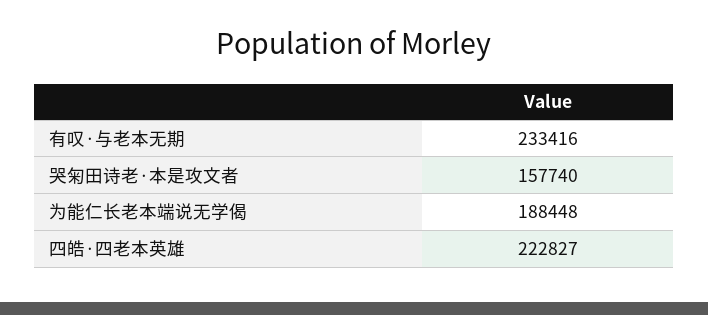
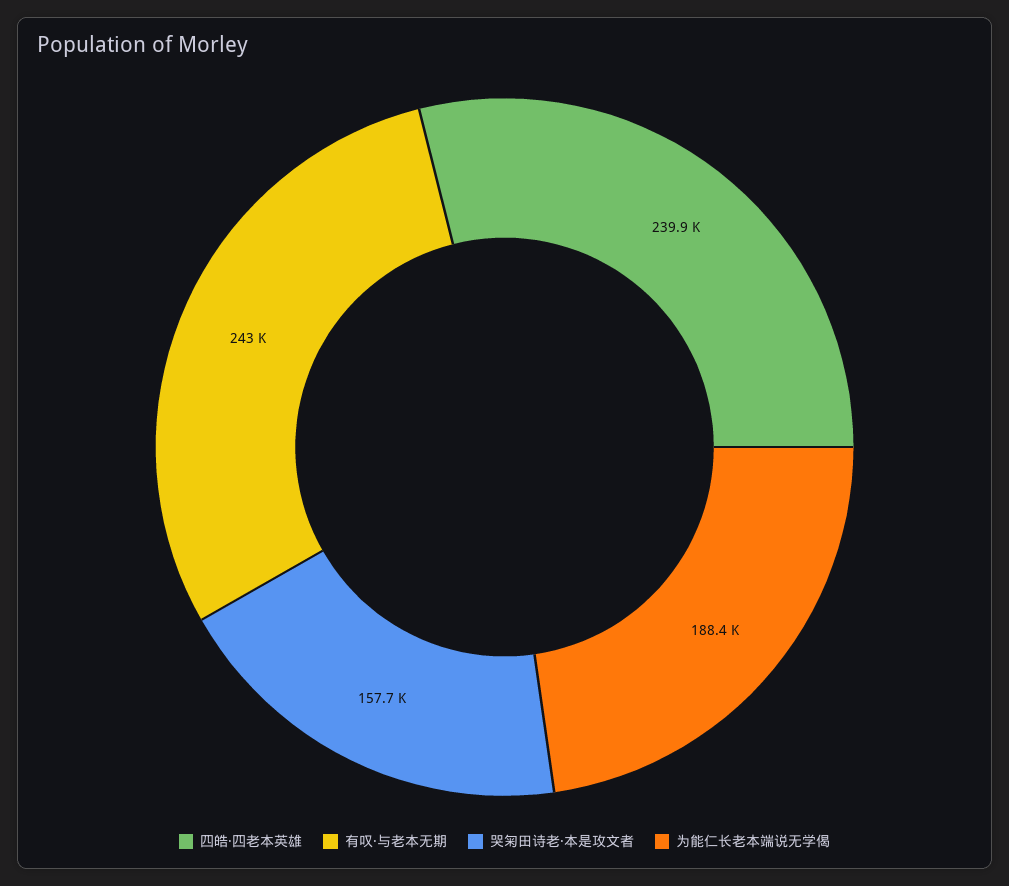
  {
-   "有叹·与老本无期": 233416,
+   "有叹·与老本无期": 243000,
    "哭匊田诗老·本是攻文者": 157740,
    "为能仁长老本端说无学偈": 188448,
-   "四皓·四老本英雄": 222827
+   "四皓·四老本英雄": 239900
  }

